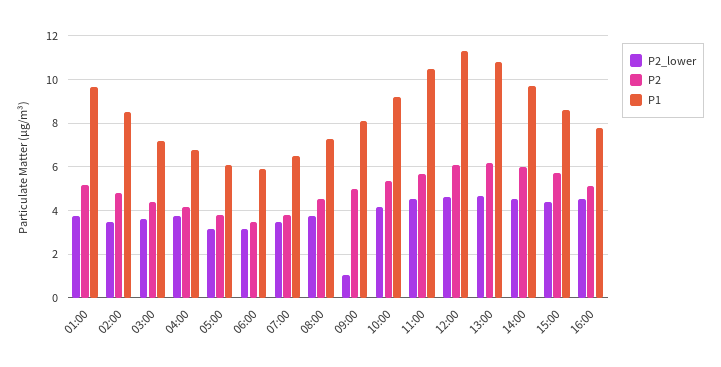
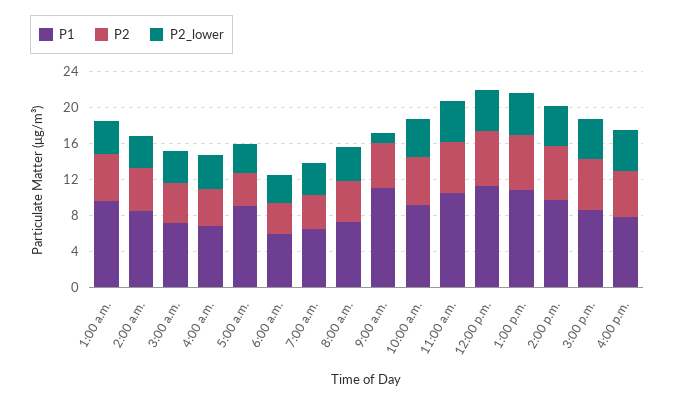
  {
    "P2_lower": {
      "01:00": 4,
      "02:00": 3.5,
      "03:00": 3.5,
      "04:00": 4,
      "05:00": 3,
      "06:00": 3,
      "07:00": 3.5,
      "08:00": 4,
      "09:00": 1,
      "10:00": 4,
      "11:00": 4.5,
      "12:00": 4.5,
      "13:00": 4.5,
      "14:00": 4.5,
      "15:00": 4.5,
      "16:00": 4.5
    },
    "P2": {
      "01:00": 5,
      "02:00": 5,
      "03:00": 4.5,
      "04:00": 4,
      "05:00": 4,
      "06:00": 3.5,
      "07:00": 4,
      "08:00": 4.5,
      "09:00": 5,
      "10:00": 5.5,
      "11:00": 5.5,
      "12:00": 6,
      "13:00": 6,
      "14:00": 6,
      "15:00": 5.5,
      "16:00": 5
    },
    "P1": {
      "01:00": 9.5,
      "02:00": 8.5,
      "03:00": 7,
      "04:00": 7,
-     "05:00": 6,
+     "05:00": 9,
      "06:00": 6,
      "07:00": 6.5,
      "08:00": 7.5,
-     "09:00": 8,
+     "09:00": 11,
      "10:00": 9,
      "11:00": 10.5,
      "12:00": 11.5,
      "13:00": 11,
      "14:00": 9.5,
      "15:00": 8.5,
      "16:00": 8
    }
  }

